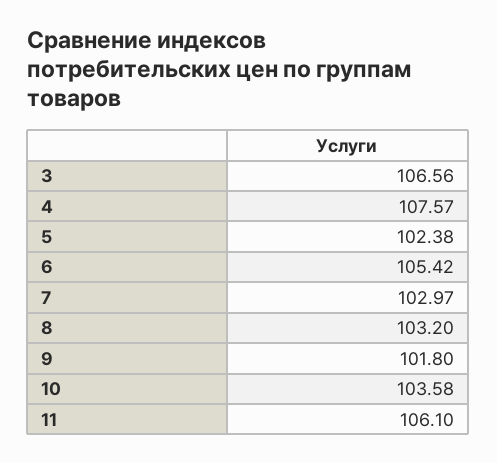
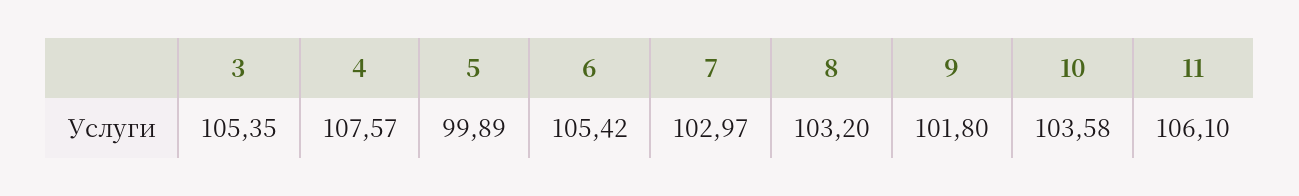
  {
-   "3": 106.56,
+   "3": 105.35,
    "4": 107.57,
-   "5": 102.38,
+   "5": 99.89,
    "6": 105.42,
    "7": 102.97,
    "8": 103.2,
    "9": 101.8,
    "10": 103.58,
    "11": 106.1
  }

